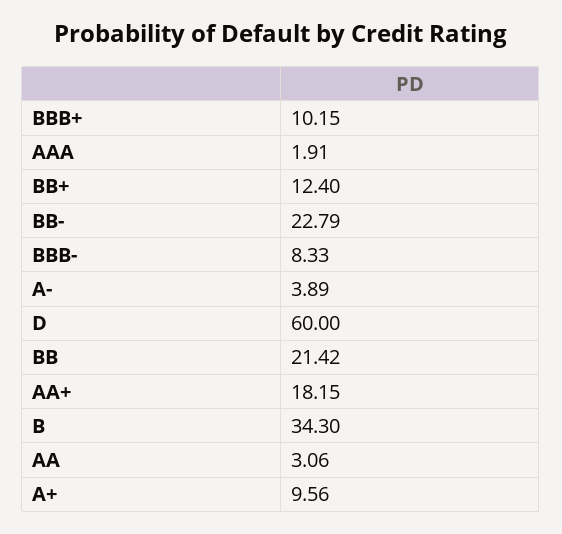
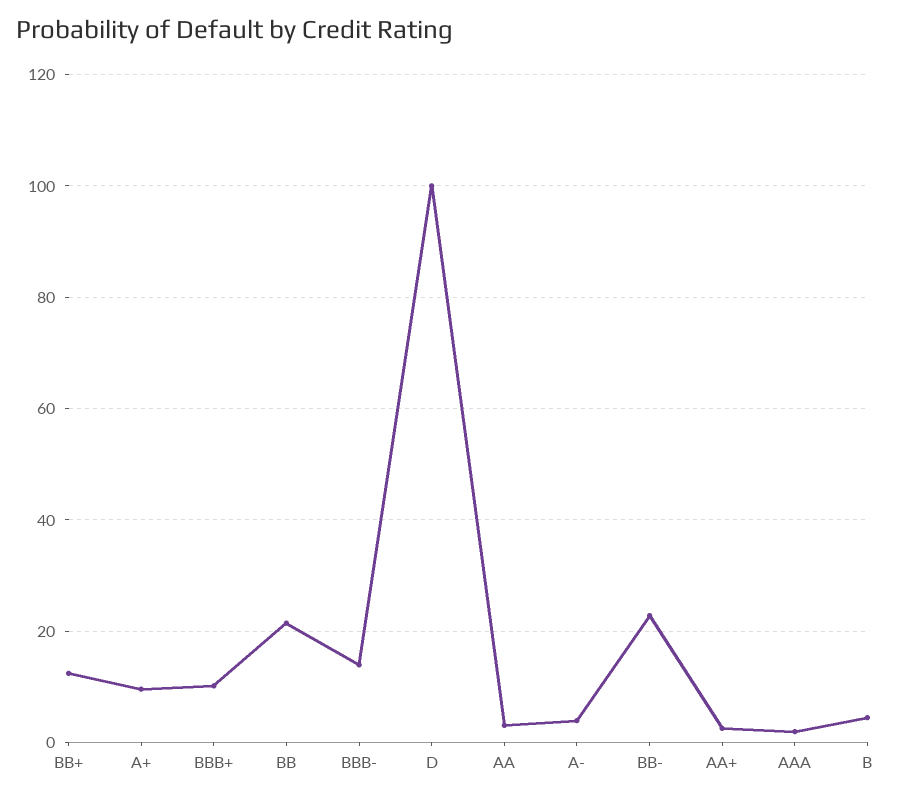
  {
    "BBB+": 10.15,
    "AAA": 1.91,
    "BB+": 12.4,
    "BB-": 22.79,
-   "BBB-": 8.33,
+   "BBB-": 14,
    "A-": 3.89,
-   "D": 60,
+   "D": 100,
    "BB": 21.42,
-   "AA+": 18.15,
+   "AA+": 2,
-   "B": 34.3,
+   "B": 4,
    "AA": 3.06,
    "A+": 9.56
  }

